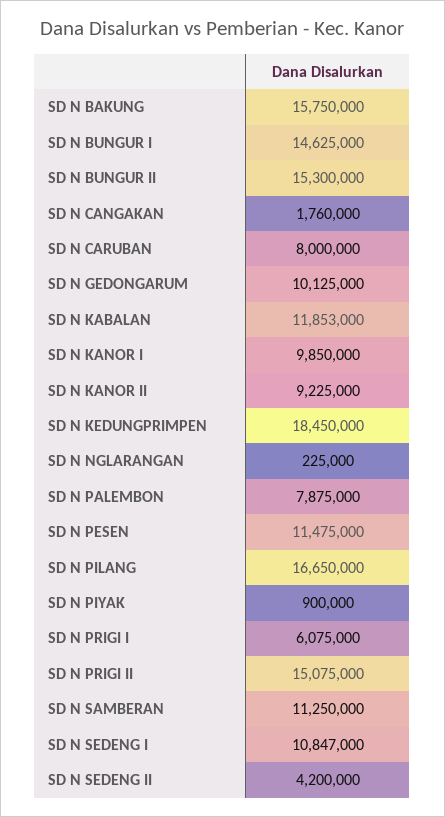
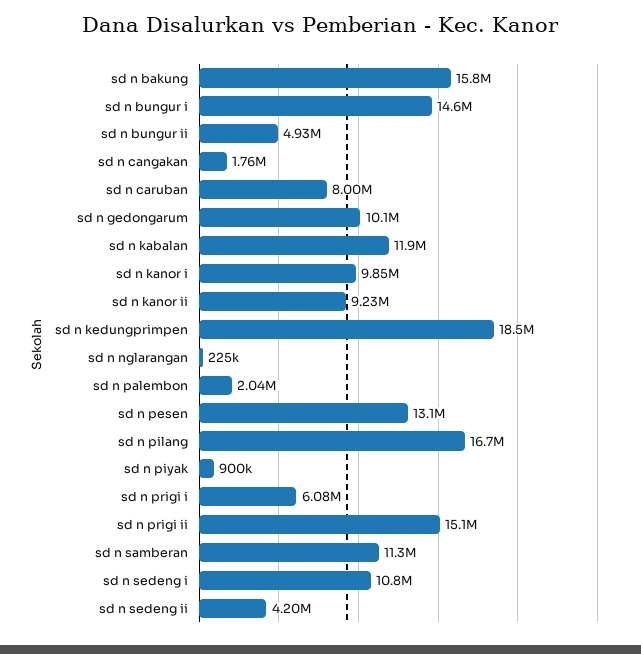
  {
    "SD N BAKUNG": 15750000,
    "SD N BUNGUR I": 14625000,
-   "SD N BUNGUR II": 15300000,
+   "SD N BUNGUR II": 4930000,
    "SD N CANGAKAN": 1760000,
    "SD N CARUBAN": 8000000,
    "SD N GEDONGARUM": 10125000,
    "SD N KABALAN": 11853000,
    "SD N KANOR I": 9850000,
    "SD N KANOR II": 9225000,
    "SD N KEDUNGPRIMPEN": 18450000,
    "SD N NGLARANGAN": 225000,
-   "SD N PALEMBON": 7875000,
+   "SD N PALEMBON": 2040000,
-   "SD N PESEN": 11475000,
+   "SD N PESEN": 13100000,
    "SD N PILANG": 16650000,
    "SD N PIYAK": 900000,
    "SD N PRIGI I": 6075000,
    "SD N PRIGI II": 15075000,
    "SD N SAMBERAN": 11250000,
    "SD N SEDENG I": 10847000,
    "SD N SEDENG II": 4200000
  }

